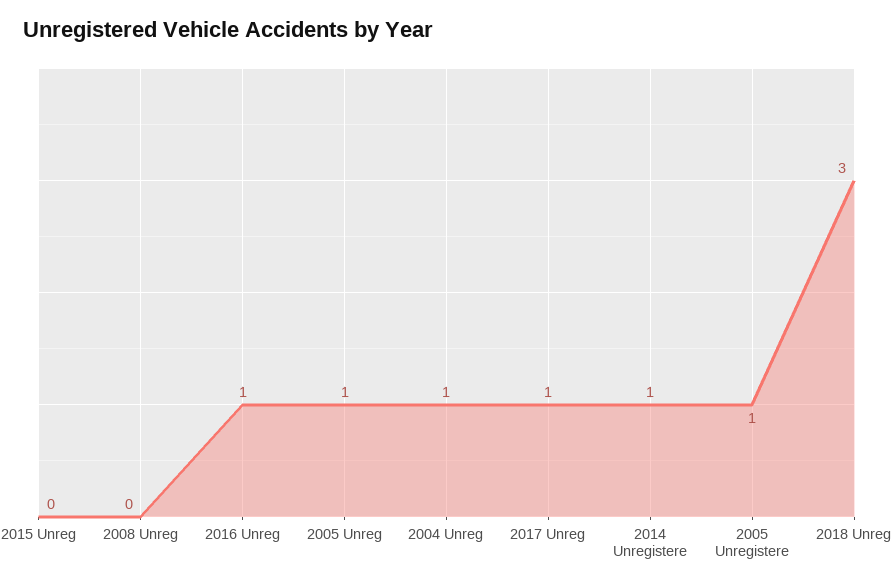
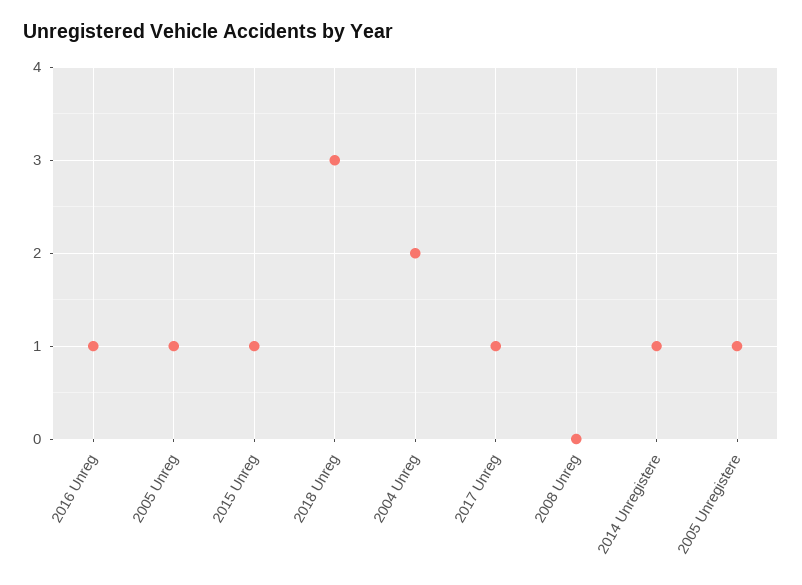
  {
-   "2015 Unreg": 0,
+   "2015 Unreg": 1,
    "2008 Unreg": 0,
    "2016 Unreg": 1,
    "2005 Unreg": 1,
-   "2004 Unreg": 1,
+   "2004 Unreg": 2,
    "2017 Unreg": 1,
    "2014 Unregistere": 1,
    "2005 Unregistere": 1,
    "2018 Unreg": 3
  }

